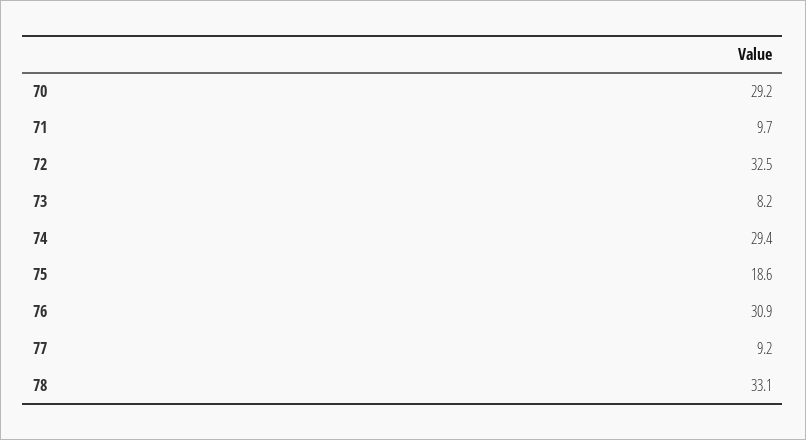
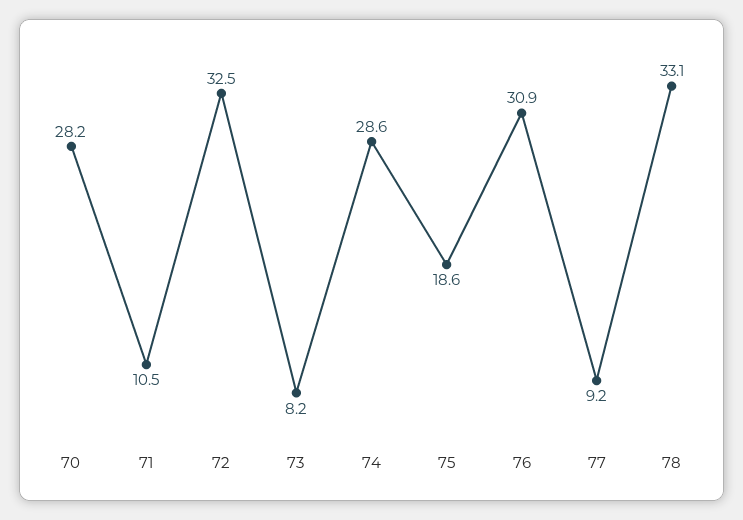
  {
-   "70": 29.2,
+   "70": 28.2,
-   "71": 9.7,
+   "71": 10.5,
    "72": 32.5,
    "73": 8.2,
-   "74": 29.4,
+   "74": 28.6,
    "75": 18.6,
    "76": 30.9,
    "77": 9.2,
    "78": 33.1
  }

